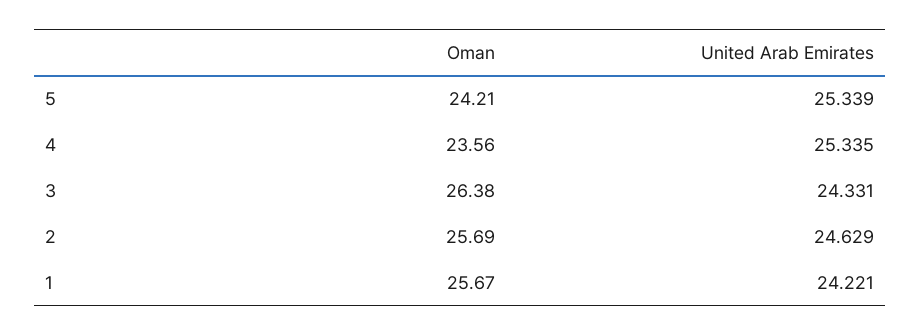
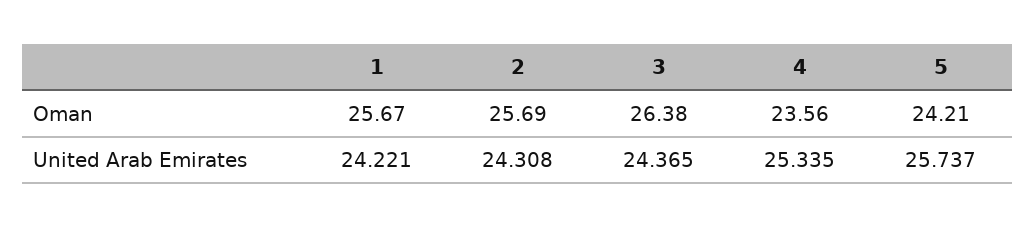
  {
    "Oman": {
      "5": 24.21,
      "4": 23.56,
      "3": 26.38,
      "2": 25.69,
      "1": 25.67
    },
    "United Arab Emirates": {
-     "5": 25.339,
+     "5": 25.737,
      "4": 25.335,
-     "3": 24.331,
+     "3": 24.365,
-     "2": 24.629,
+     "2": 24.308,
      "1": 24.221
    }
  }

